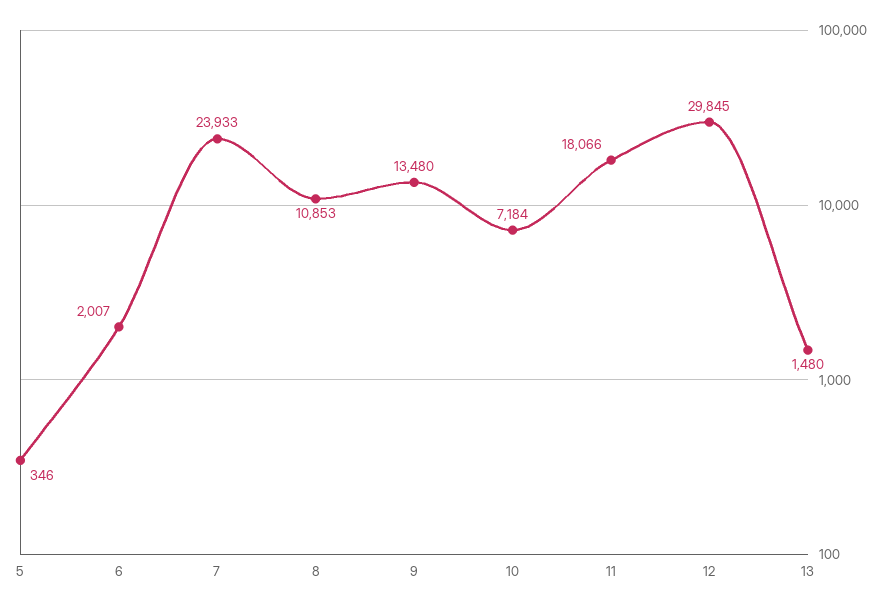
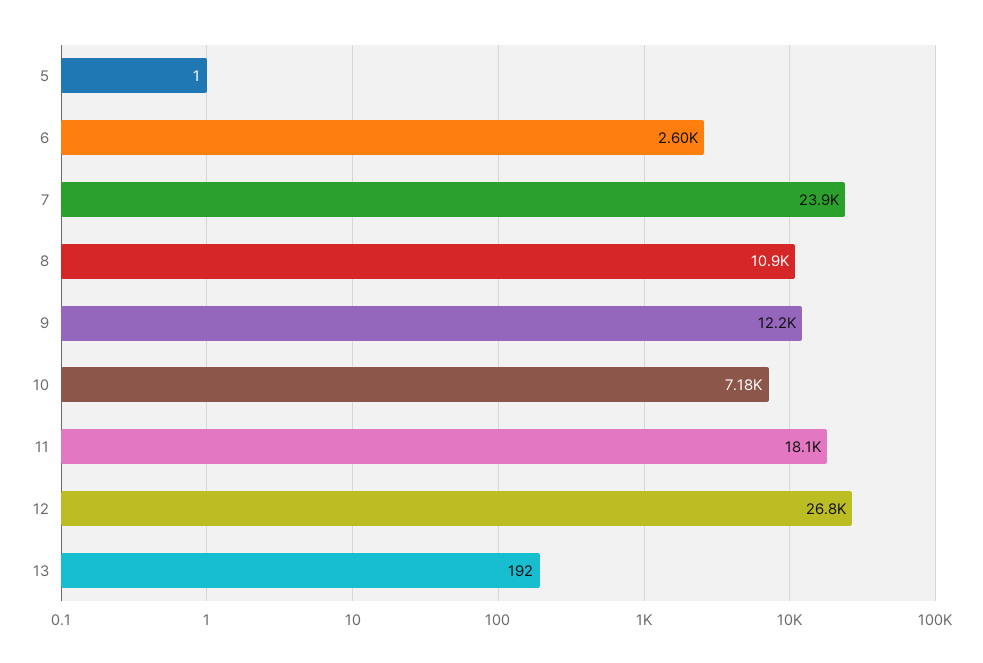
  {
-   "5": 346,
+   "5": 1,
-   "6": 2007,
+   "6": 2600,
    "7": 23933,
    "8": 10853,
-   "9": 13480,
+   "9": 12200,
    "10": 7184,
    "11": 18066,
-   "12": 29845,
+   "12": 26800,
-   "13": 1480
+   "13": 192
  }

